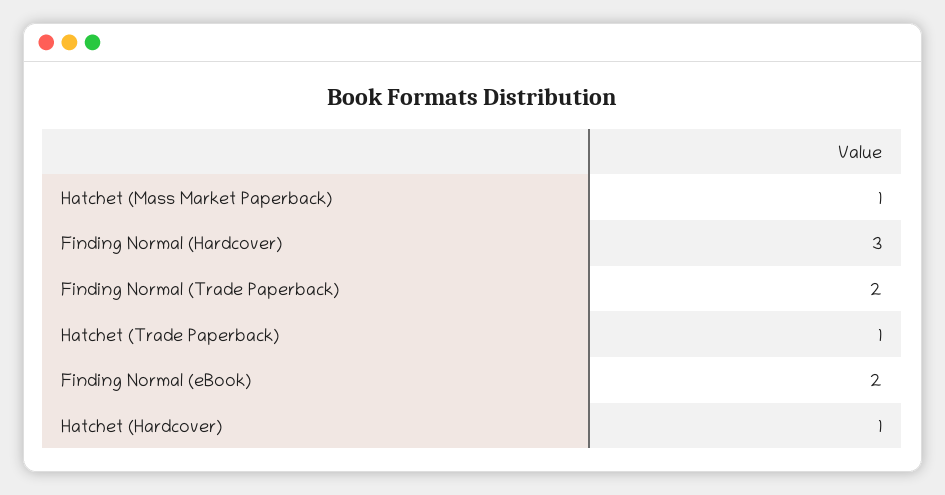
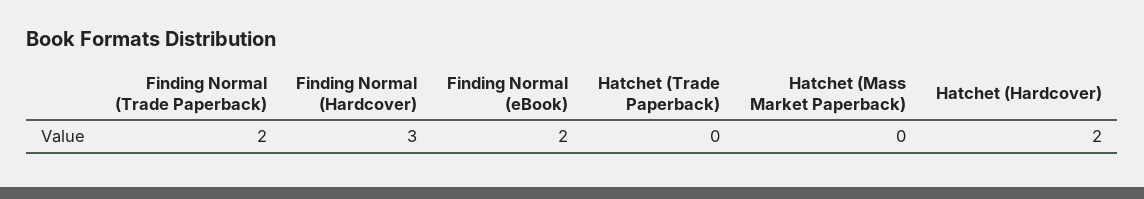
  {
-   "Hatchet (Mass Market Paperback)": 1,
+   "Hatchet (Mass Market Paperback)": 0,
    "Finding Normal (Hardcover)": 3,
    "Finding Normal (Trade Paperback)": 2,
-   "Hatchet (Trade Paperback)": 1,
+   "Hatchet (Trade Paperback)": 0,
    "Finding Normal (eBook)": 2,
-   "Hatchet (Hardcover)": 1
+   "Hatchet (Hardcover)": 2
  }

